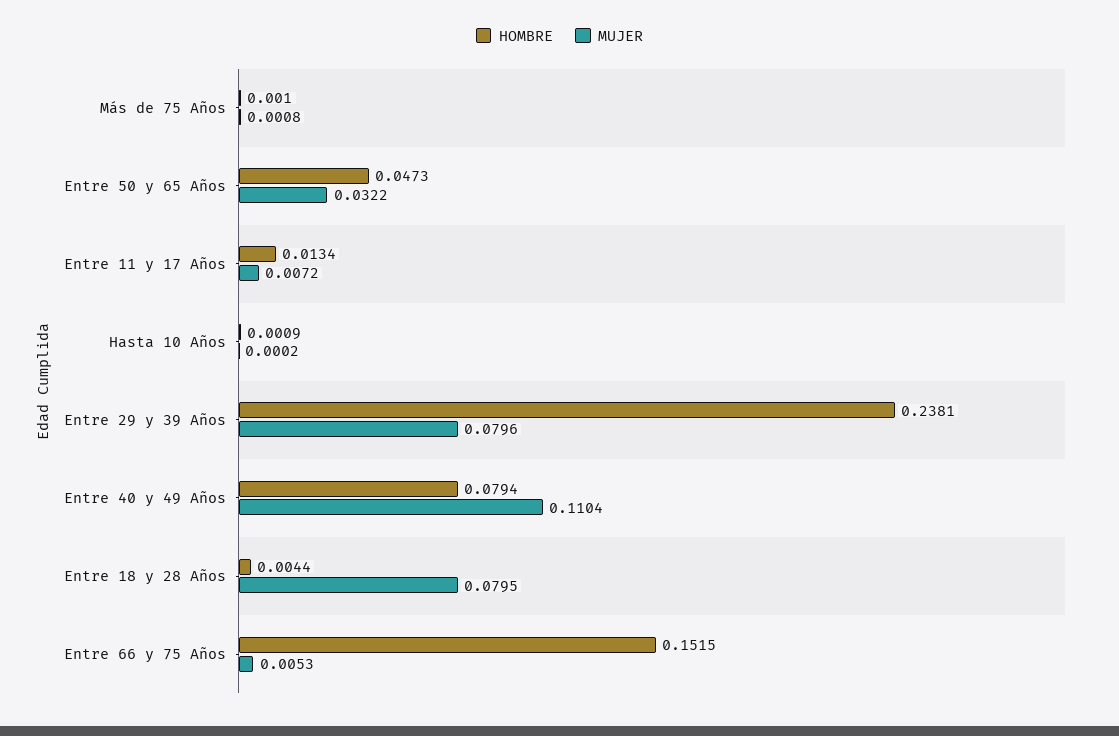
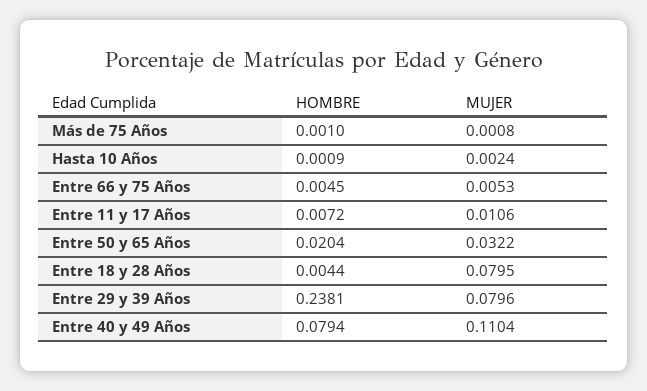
  {
    "HOMBRE": {
      "Más de 75 Años": 0.001,
-     "Entre 50 y 65 Años": 0.0473,
+     "Entre 50 y 65 Años": 0.0204,
-     "Entre 11 y 17 Años": 0.0134,
+     "Entre 11 y 17 Años": 0.0072,
      "Hasta 10 Años": 0.0009,
      "Entre 29 y 39 Años": 0.2381,
      "Entre 40 y 49 Años": 0.0794,
      "Entre 18 y 28 Años": 0.0044,
-     "Entre 66 y 75 Años": 0.1515
+     "Entre 66 y 75 Años": 0.0045
    },
    "MUJER": {
      "Más de 75 Años": 0.0008,
      "Entre 50 y 65 Años": 0.0322,
-     "Entre 11 y 17 Años": 0.0072,
+     "Entre 11 y 17 Años": 0.0106,
-     "Hasta 10 Años": 0.0002,
+     "Hasta 10 Años": 0.0024,
      "Entre 29 y 39 Años": 0.0796,
      "Entre 40 y 49 Años": 0.1104,
      "Entre 18 y 28 Años": 0.0795,
      "Entre 66 y 75 Años": 0.0053
    }
  }

